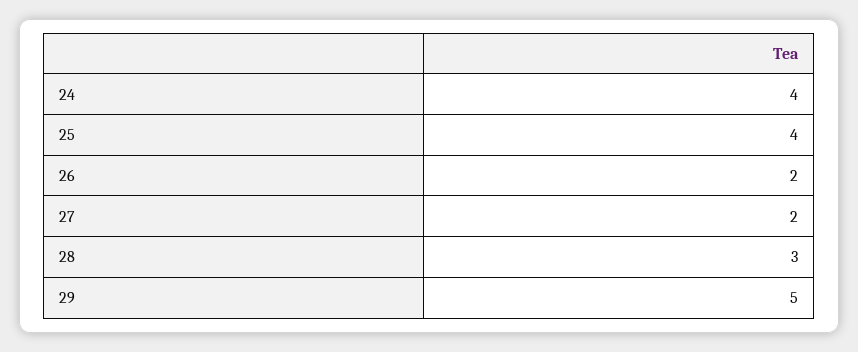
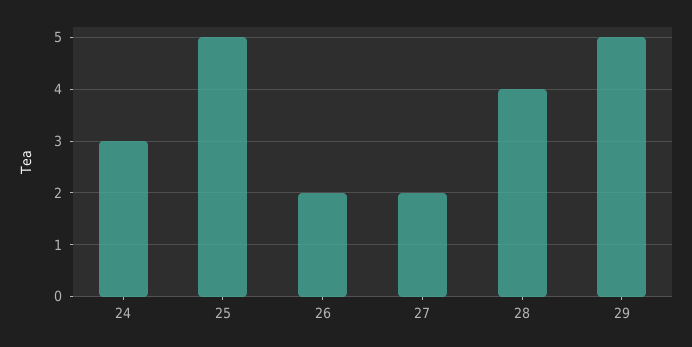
  {
-   "24": 4,
+   "24": 3,
-   "25": 4,
+   "25": 5,
    "26": 2,
    "27": 2,
-   "28": 3,
+   "28": 4,
    "29": 5
  }

